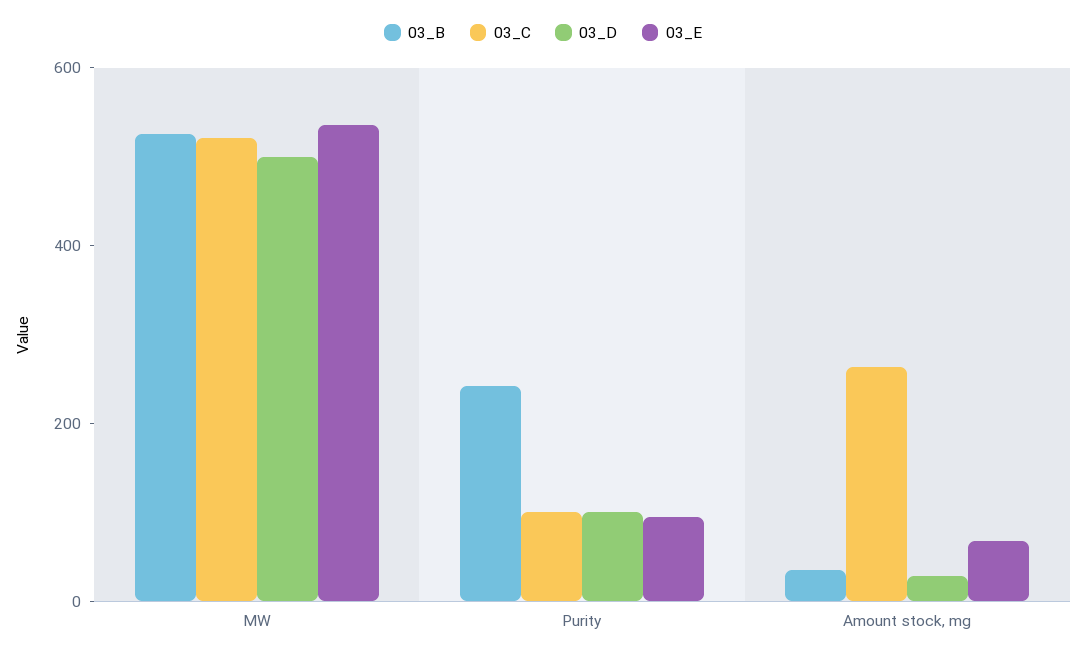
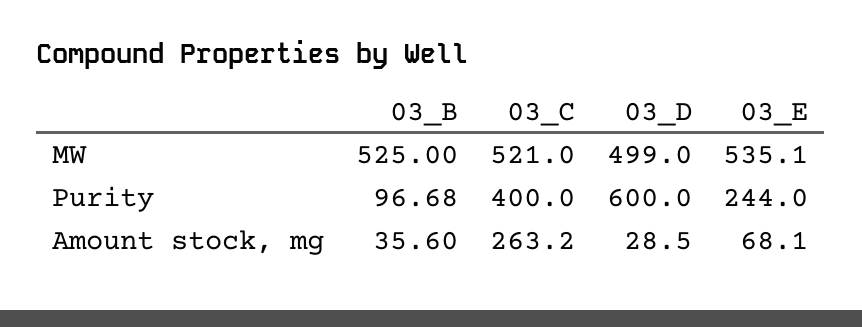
  {
    "03_B": {
      "MW": 525,
-     "Purity": 250,
+     "Purity": 96.68,
      "Amount stock, mg": 35.6
    },
    "03_C": {
      "MW": 521,
-     "Purity": 100,
+     "Purity": 400,
      "Amount stock, mg": 263.2
    },
    "03_D": {
      "MW": 499,
-     "Purity": 100,
+     "Purity": 600,
      "Amount stock, mg": 28.5
    },
    "03_E": {
      "MW": 535.1,
-     "Purity": 100,
+     "Purity": 244,
      "Amount stock, mg": 68.1
    }
  }

